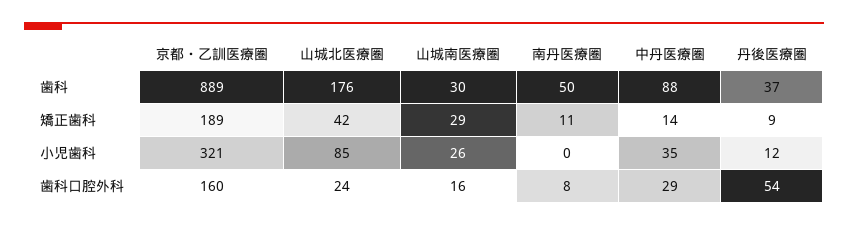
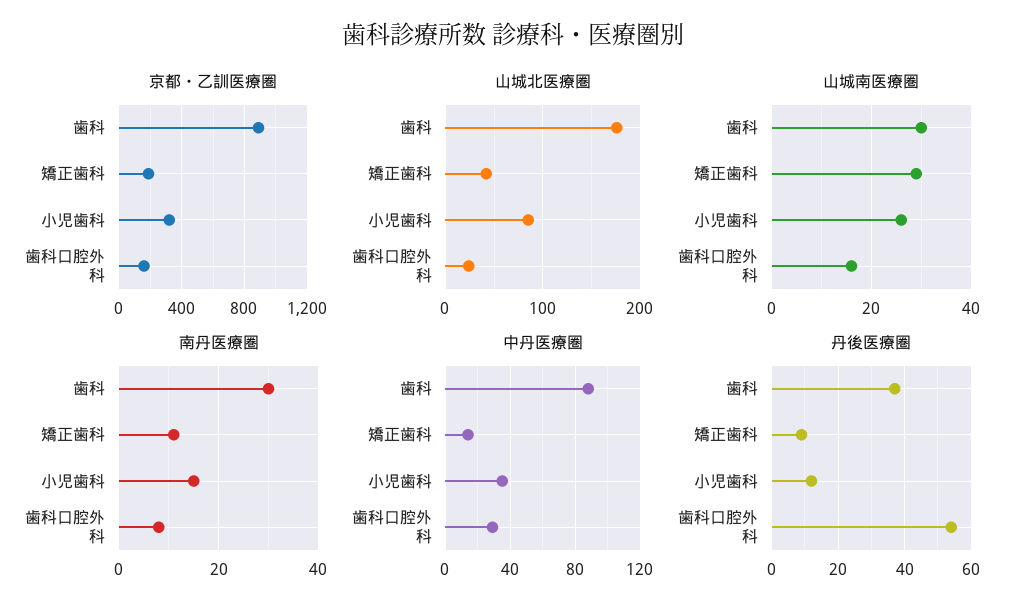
  {
    "京都・乙訓医療圏": {
      "歯科": 889,
      "矯正歯科": 189,
      "小児歯科": 321,
      "歯科口腔外科": 160
    },
    "山城北医療圏": {
      "歯科": 176,
      "矯正歯科": 42,
      "小児歯科": 85,
      "歯科口腔外科": 24
    },
    "山城南医療圏": {
      "歯科": 30,
      "矯正歯科": 29,
      "小児歯科": 26,
      "歯科口腔外科": 16
    },
    "南丹医療圏": {
-     "歯科": 50,
+     "歯科": 30,
      "矯正歯科": 11,
-     "小児歯科": 0,
+     "小児歯科": 15,
      "歯科口腔外科": 8
    },
    "中丹医療圏": {
      "歯科": 88,
      "矯正歯科": 14,
      "小児歯科": 35,
      "歯科口腔外科": 29
    },
    "丹後医療圏": {
      "歯科": 37,
      "矯正歯科": 9,
      "小児歯科": 12,
      "歯科口腔外科": 54
    }
  }

